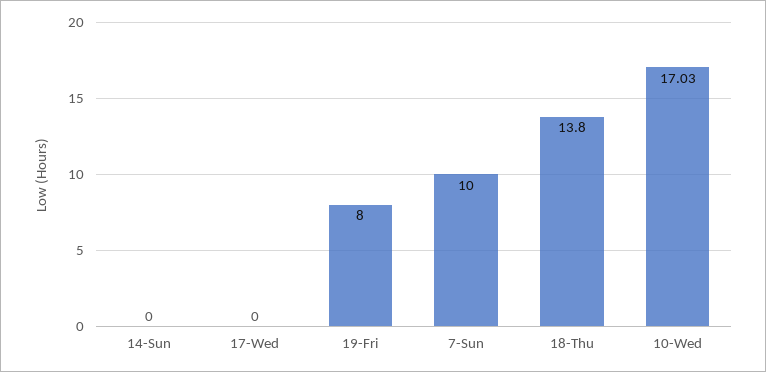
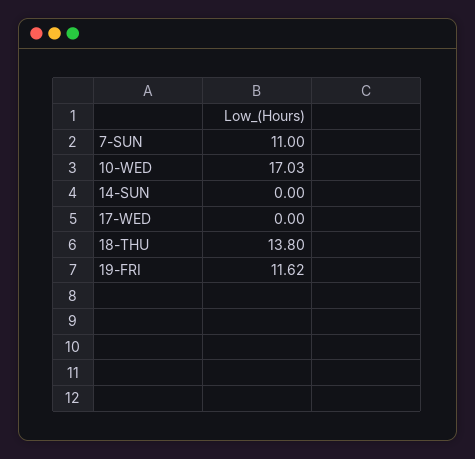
  {
    "14-Sun": 0,
    "17-Wed": 0,
-   "19-Fri": 8,
+   "19-Fri": 11.62,
-   "7-Sun": 10,
+   "7-Sun": 11,
    "18-Thu": 13.8,
    "10-Wed": 17.03
  }

